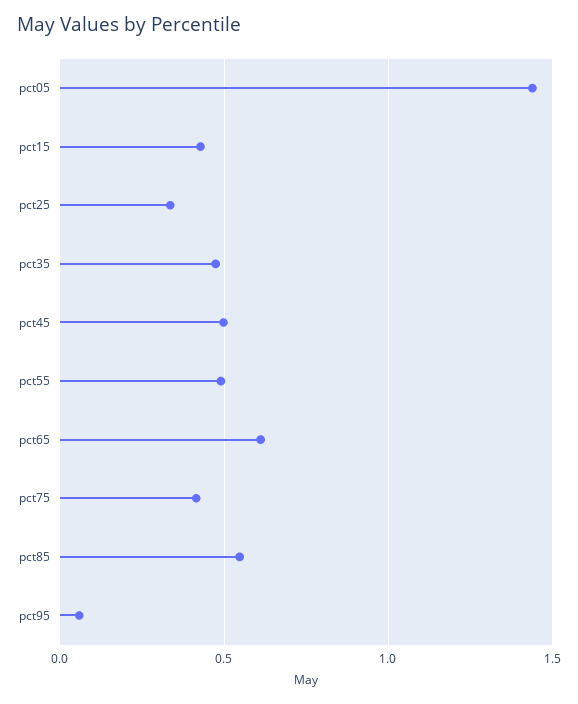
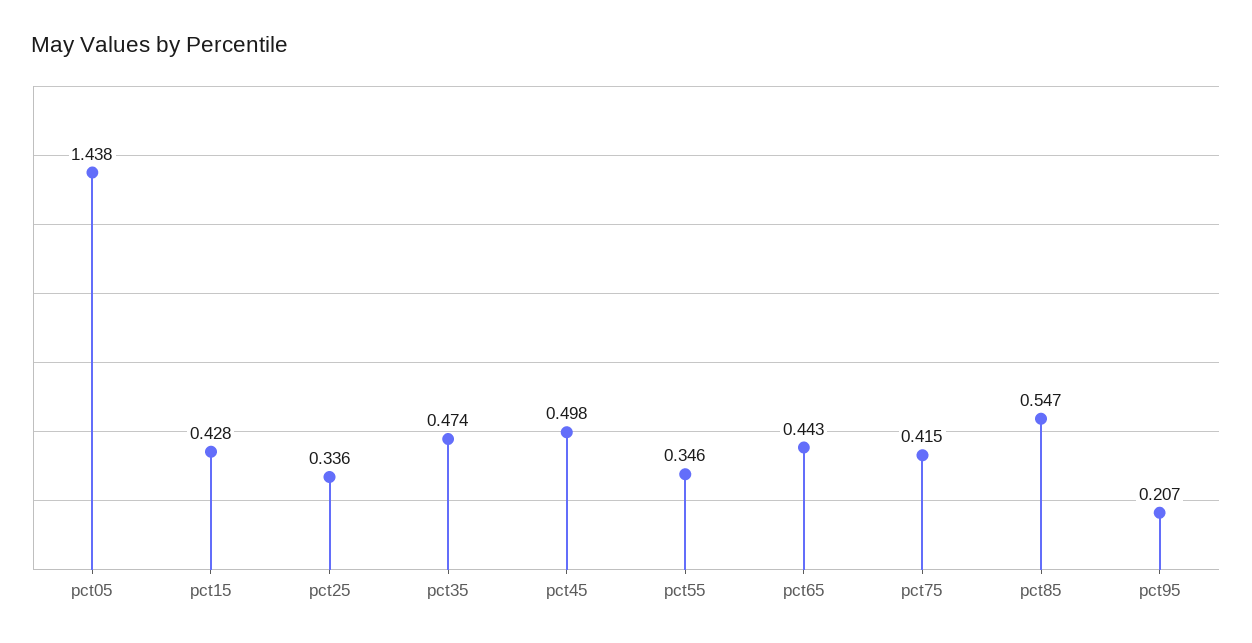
  {
    "pct05": 1.438,
    "pct15": 0.428,
    "pct25": 0.336,
    "pct35": 0.474,
    "pct45": 0.498,
-   "pct55": 0.5,
+   "pct55": 0.346,
-   "pct65": 0.6,
+   "pct65": 0.443,
    "pct75": 0.415,
    "pct85": 0.547,
-   "pct95": 0.05
+   "pct95": 0.207
  }

